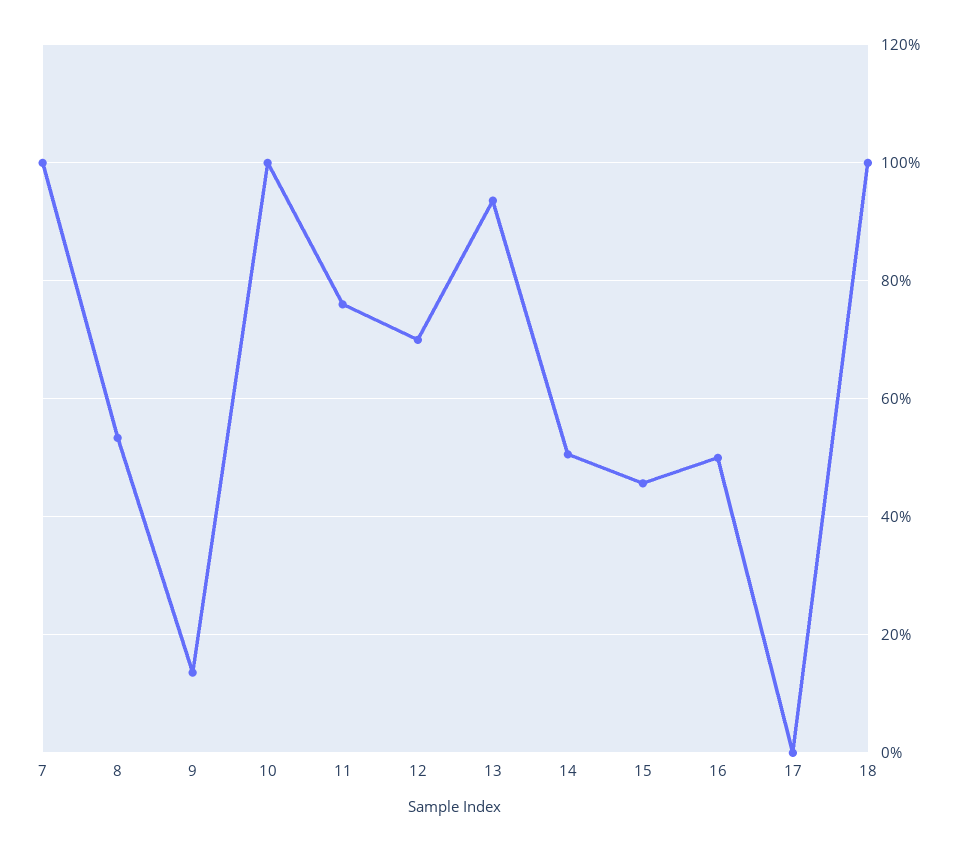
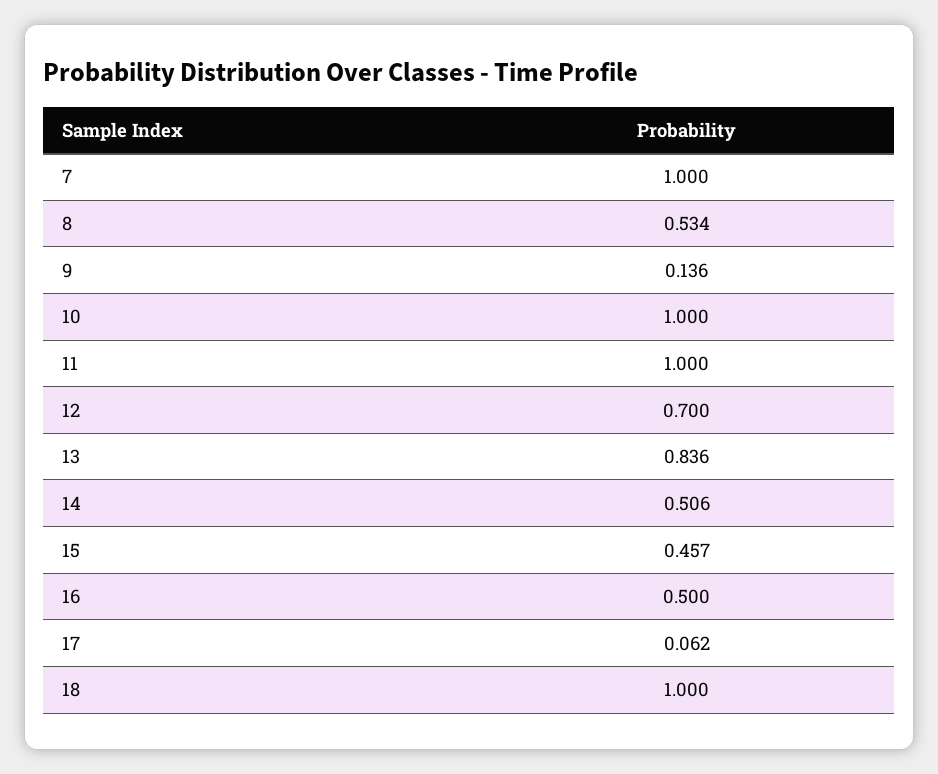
  {
    "7": 1,
    "8": 0.534,
    "9": 0.136,
    "10": 1,
-   "11": 0.76,
+   "11": 1,
    "12": 0.7,
-   "13": 0.94,
+   "13": 0.836,
    "14": 0.506,
    "15": 0.457,
    "16": 0.5,
-   "17": 0,
+   "17": 0.062,
    "18": 1
  }

